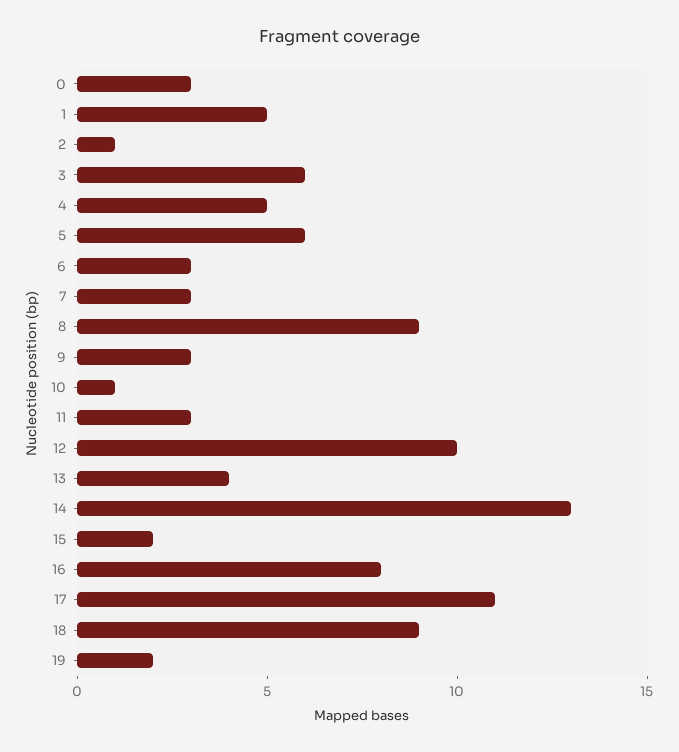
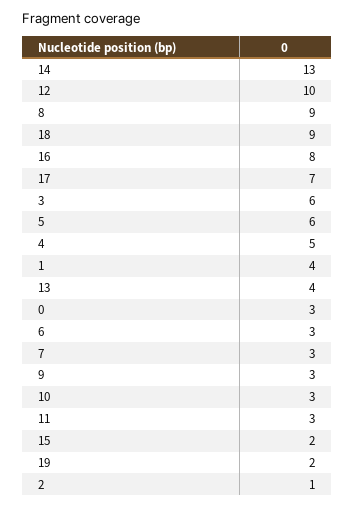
  {
    "0": 3,
-   "1": 5,
+   "1": 4,
    "2": 1,
    "3": 6,
    "4": 5,
    "5": 6,
    "6": 3,
    "7": 3,
    "8": 9,
    "9": 3,
-   "10": 1,
+   "10": 3,
    "11": 3,
    "12": 10,
    "13": 4,
    "14": 13,
    "15": 2,
    "16": 8,
-   "17": 11,
+   "17": 7,
    "18": 9,
    "19": 2
  }

